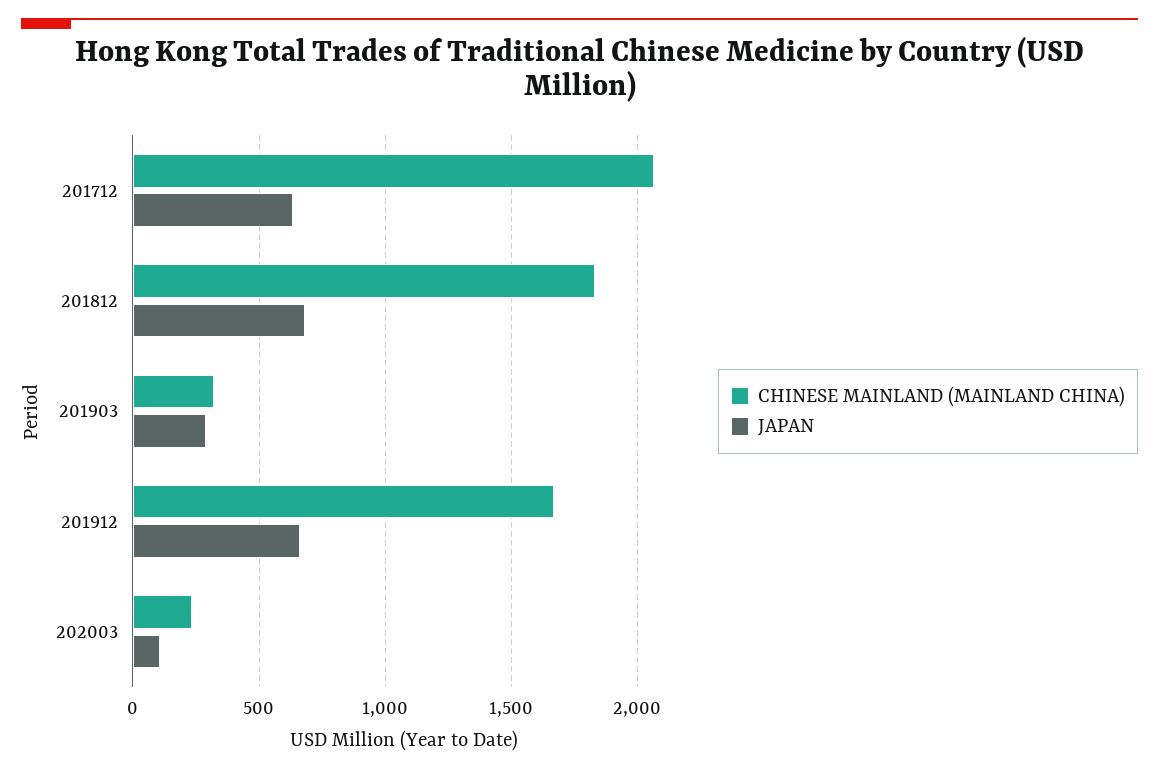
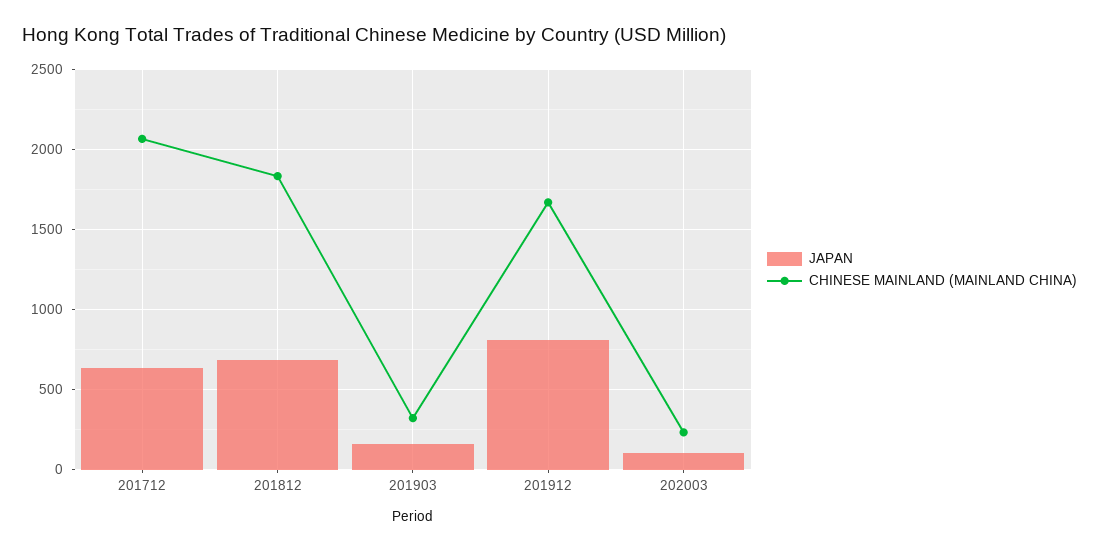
  {
    "CHINESE MAINLAND (MAINLAND CHINA)": {
      "201712": 2050,
      "201812": 1850,
      "201903": 300,
      "201912": 1650,
      "202003": 250
    },
    "JAPAN": {
      "201712": 650,
      "201812": 700,
-     "201903": 300,
+     "201903": 150,
-     "201912": 650,
+     "201912": 800,
      "202003": 100
    }
  }

